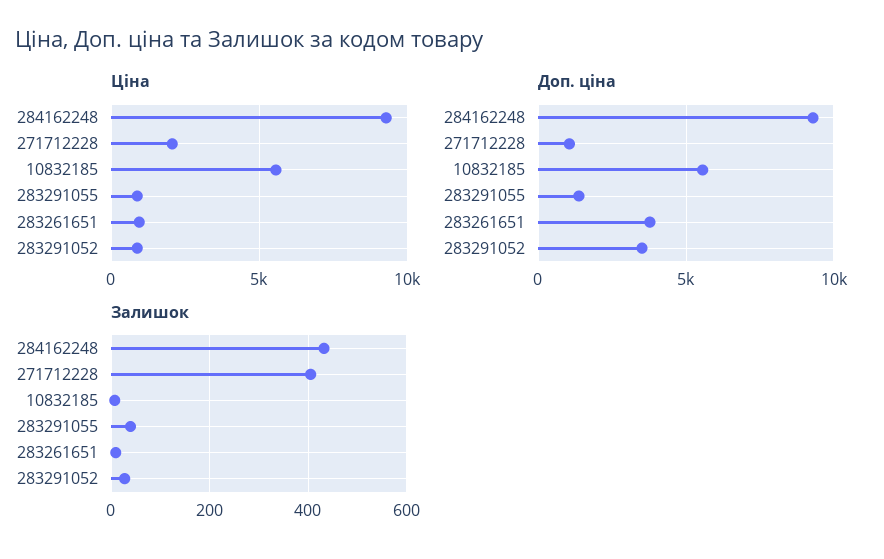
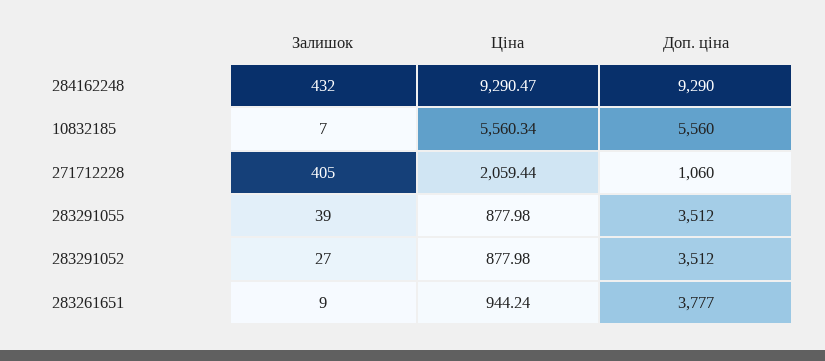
  {
    "Ціна": {
      "284162248": 9290.47,
      "271712228": 2059.44,
      "10832185": 5560.34,
      "283291055": 877.98,
      "283261651": 944.24,
      "283291052": 877.98
    },
    "Доп. ціна": {
      "284162248": 9290,
      "271712228": 1060,
      "10832185": 5560,
-     "283291055": 1500,
+     "283291055": 3512,
      "283261651": 3777,
      "283291052": 3512
    },
    "Залишок": {
      "284162248": 432,
      "271712228": 405,
      "10832185": 7,
      "283291055": 39,
      "283261651": 9,
      "283291052": 27
    }
  }

